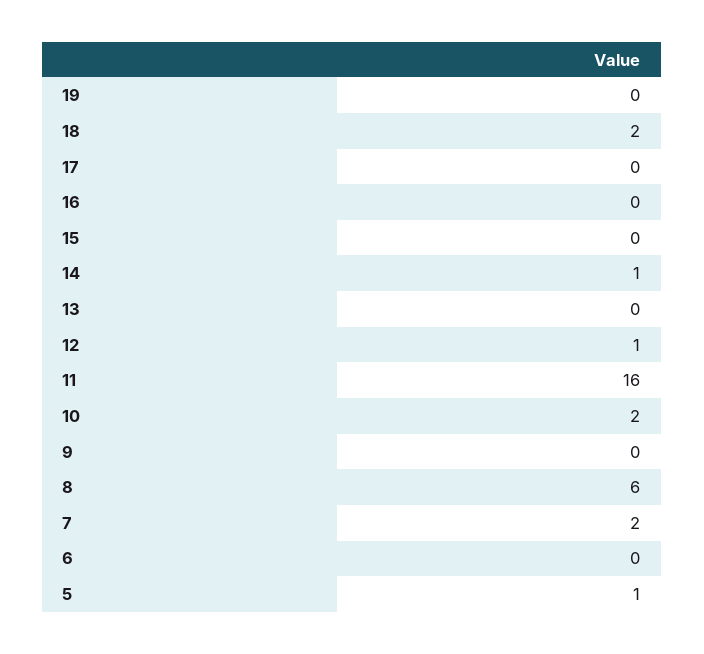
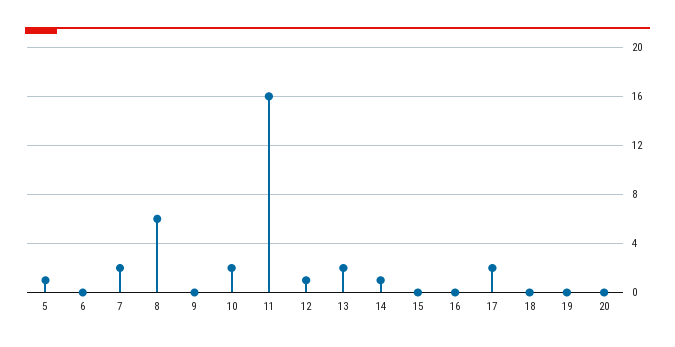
  {
    "19": 0,
-   "18": 2,
+   "18": 0,
-   "17": 0,
+   "17": 2,
    "16": 0,
    "15": 0,
    "14": 1,
-   "13": 0,
+   "13": 2,
    "12": 1,
    "11": 16,
    "10": 2,
    "9": 0,
    "8": 6,
    "7": 2,
    "6": 0,
-   "5": 1
+   "5": 1,
+   "20": 0
  }

